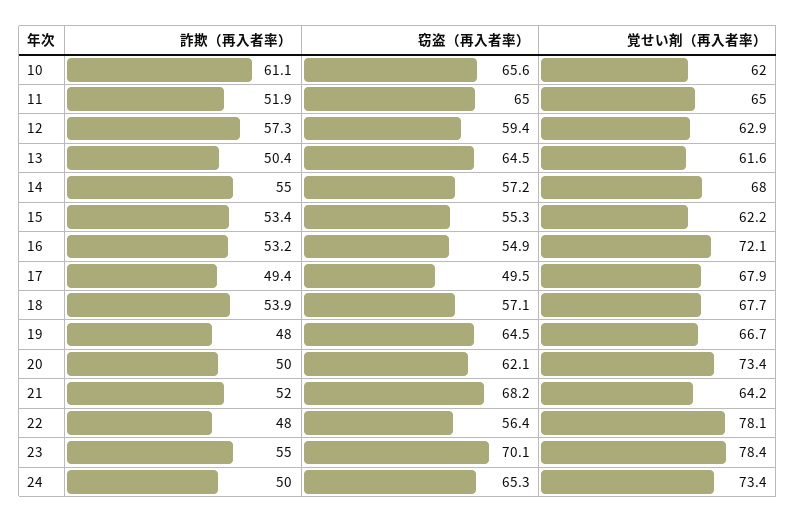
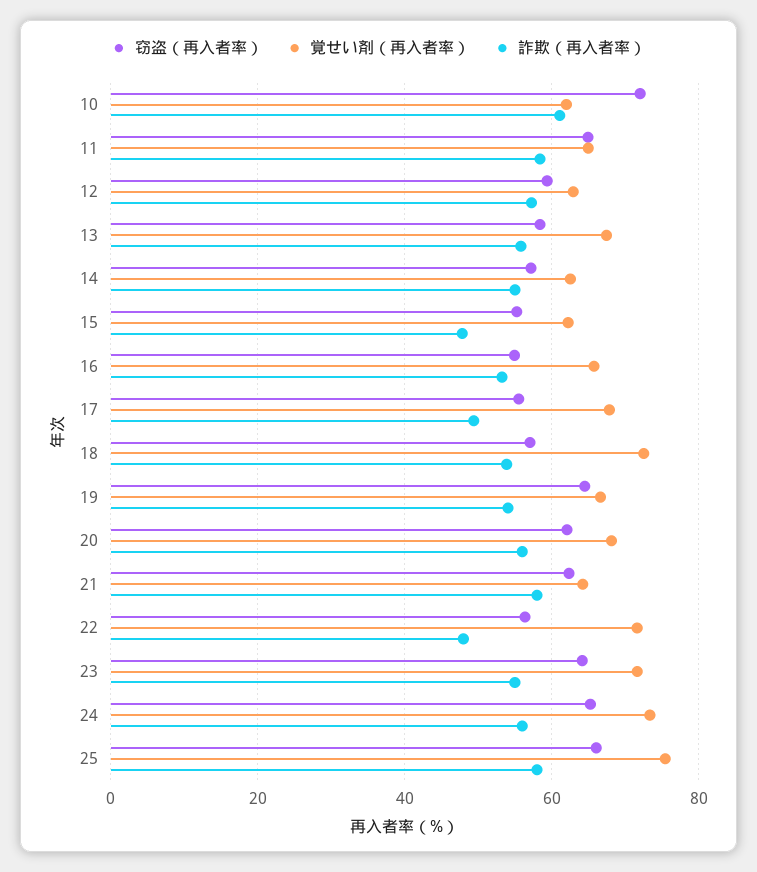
  {
    "詐欺（再入者率）": {
      "10": 61.1,
-     "11": 51.9,
+     "11": 58,
      "12": 57.3,
-     "13": 50.4,
+     "13": 56,
      "14": 55,
-     "15": 53.4,
+     "15": 48,
      "16": 53.2,
      "17": 49.4,
      "18": 53.9,
-     "19": 48,
+     "19": 54,
-     "20": 50,
+     "20": 56,
-     "21": 52,
+     "21": 58,
      "22": 48,
      "23": 55,
-     "24": 50
+     "24": 56,
+     "25": 58
    },
    "窃盗（再入者率）": {
-     "10": 65.6,
+     "10": 72,
      "11": 65,
      "12": 59.4,
-     "13": 64.5,
+     "13": 58,
      "14": 57.2,
      "15": 55.3,
      "16": 54.9,
-     "17": 49.5,
+     "17": 56,
      "18": 57.1,
      "19": 64.5,
      "20": 62.1,
-     "21": 68.2,
+     "21": 62,
      "22": 56.4,
-     "23": 70.1,
+     "23": 64,
-     "24": 65.3
+     "24": 65.3,
+     "25": 66
    },
    "覚せい剤（再入者率）": {
      "10": 62,
      "11": 65,
      "12": 62.9,
-     "13": 61.6,
+     "13": 68,
-     "14": 68,
+     "14": 62,
      "15": 62.2,
-     "16": 72.1,
+     "16": 66,
      "17": 67.9,
-     "18": 67.7,
+     "18": 72,
      "19": 66.7,
-     "20": 73.4,
+     "20": 68,
      "21": 64.2,
-     "22": 78.1,
+     "22": 72,
-     "23": 78.4,
+     "23": 72,
-     "24": 73.4
+     "24": 73.4,
+     "25": 76
    }
  }

